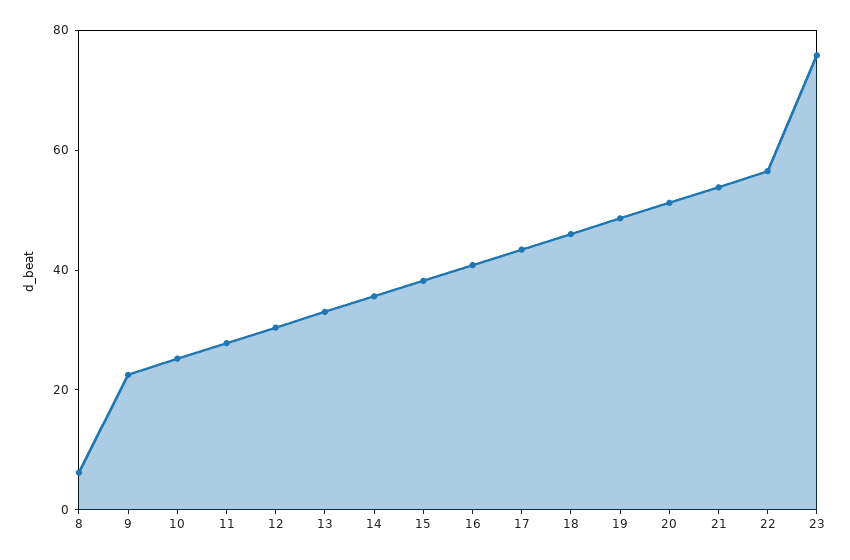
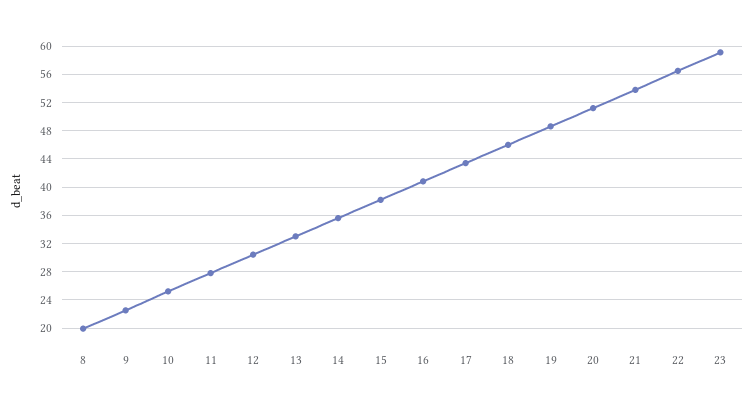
  {
-   "8": 5,
+   "8": 20,
    "9": 23,
    "10": 25,
    "11": 28,
    "12": 30,
    "13": 33,
    "14": 36,
    "15": 38,
    "16": 41,
    "17": 43,
    "18": 46,
    "19": 49,
    "20": 51,
    "21": 54,
    "22": 57,
-   "23": 75
+   "23": 59
  }

